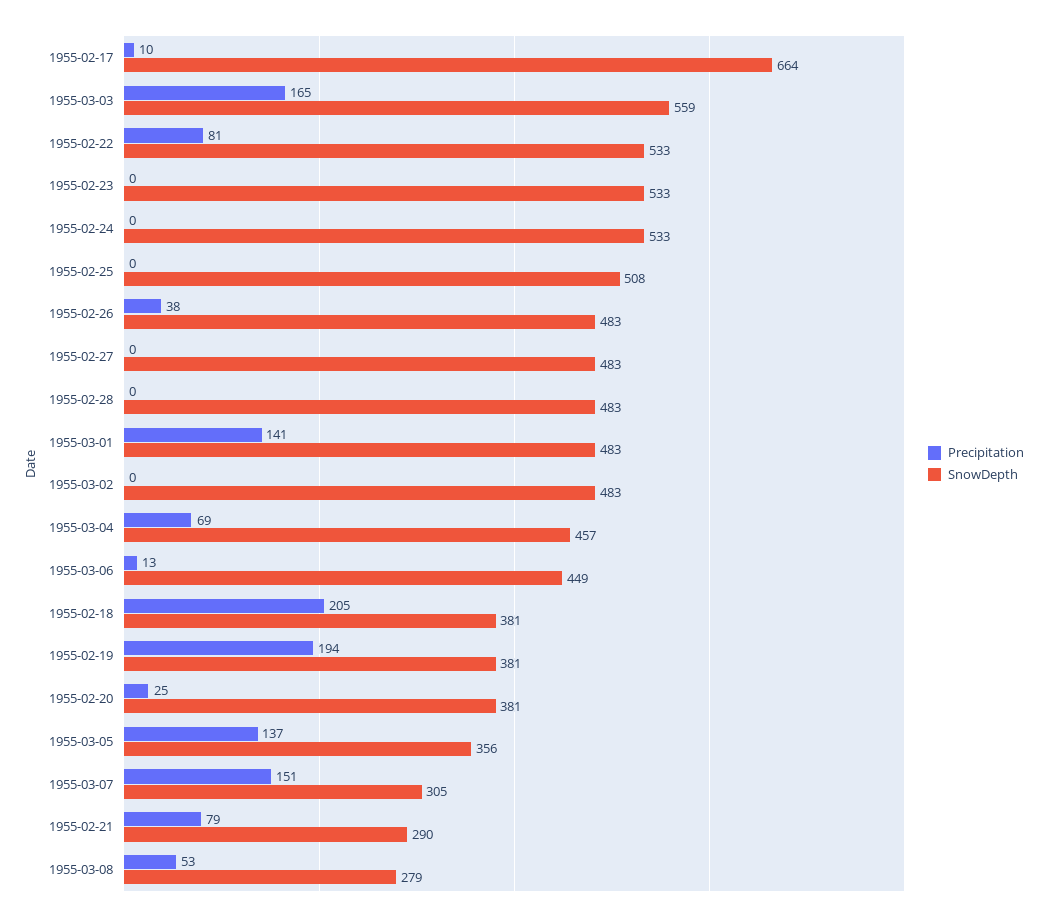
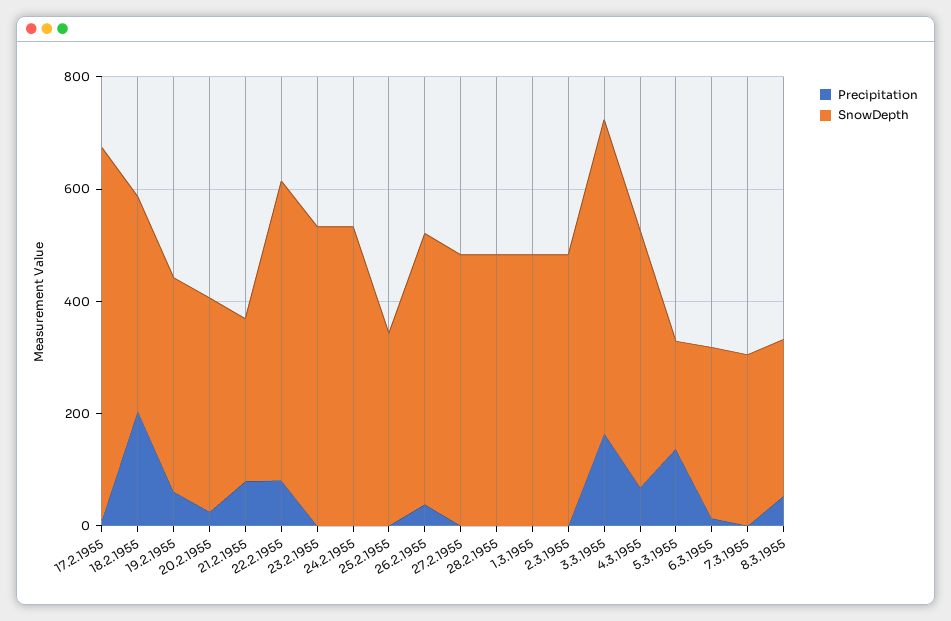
  {
    "Precipitation": {
      "1955-02-17": 10,
      "1955-03-03": 165,
      "1955-02-22": 81,
      "1955-02-23": 0,
      "1955-02-24": 0,
      "1955-02-25": 0,
      "1955-02-26": 38,
      "1955-02-27": 0,
      "1955-02-28": 0,
-     "1955-03-01": 141,
+     "1955-03-01": 0,
      "1955-03-02": 0,
      "1955-03-04": 69,
      "1955-03-06": 13,
      "1955-02-18": 205,
-     "1955-02-19": 194,
+     "1955-02-19": 50,
      "1955-02-20": 25,
      "1955-03-05": 137,
-     "1955-03-07": 151,
+     "1955-03-07": 0,
      "1955-02-21": 79,
      "1955-03-08": 53
    },
    "SnowDepth": {
      "1955-02-17": 664,
      "1955-03-03": 559,
      "1955-02-22": 533,
      "1955-02-23": 533,
      "1955-02-24": 533,
-     "1955-02-25": 508,
+     "1955-02-25": 350,
      "1955-02-26": 483,
      "1955-02-27": 483,
      "1955-02-28": 483,
      "1955-03-01": 483,
      "1955-03-02": 483,
      "1955-03-04": 457,
-     "1955-03-06": 449,
+     "1955-03-06": 300,
      "1955-02-18": 381,
      "1955-02-19": 381,
      "1955-02-20": 381,
-     "1955-03-05": 356,
+     "1955-03-05": 200,
      "1955-03-07": 305,
      "1955-02-21": 290,
      "1955-03-08": 279
    }
  }

